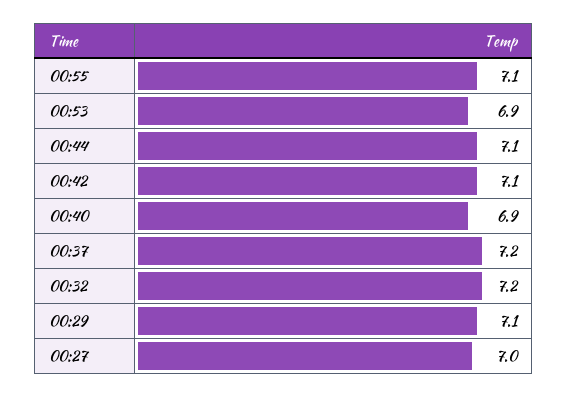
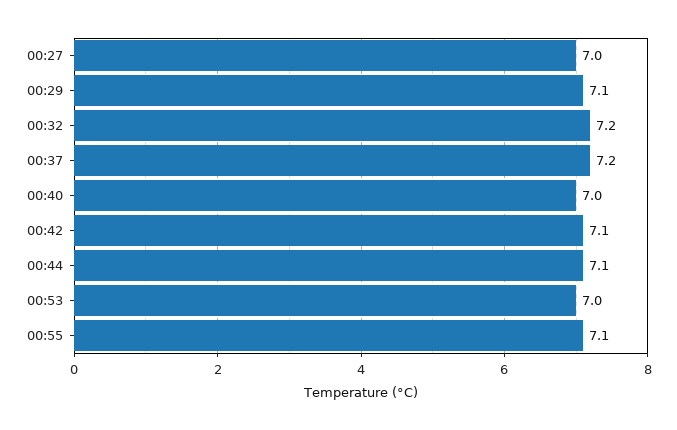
  {
    "00:55": 7.1,
-   "00:53": 6.9,
+   "00:53": 7,
    "00:44": 7.1,
    "00:42": 7.1,
-   "00:40": 6.9,
+   "00:40": 7,
    "00:37": 7.2,
    "00:32": 7.2,
    "00:29": 7.1,
    "00:27": 7
  }

